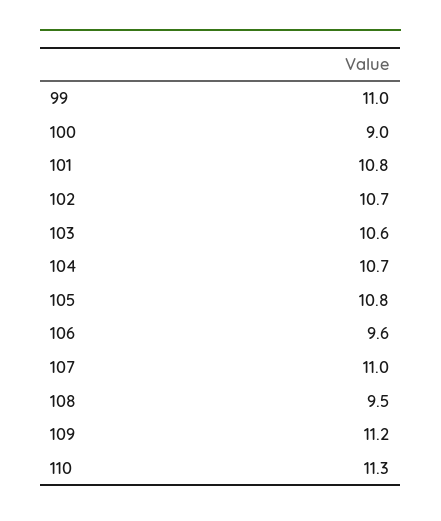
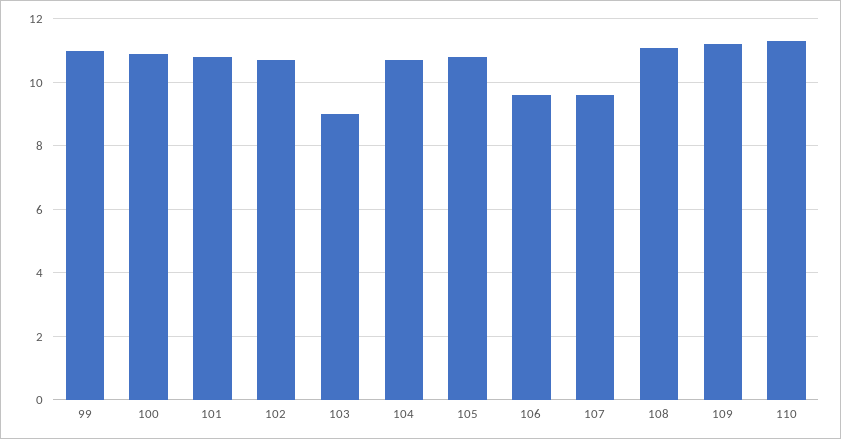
  {
    "99": 11,
-   "100": 9,
+   "100": 11,
    "101": 10.8,
    "102": 10.7,
-   "103": 10.6,
+   "103": 9,
    "104": 10.7,
    "105": 10.8,
    "106": 9.6,
-   "107": 11,
+   "107": 9.5,
-   "108": 9.5,
+   "108": 11,
    "109": 11.2,
    "110": 11.3
  }

